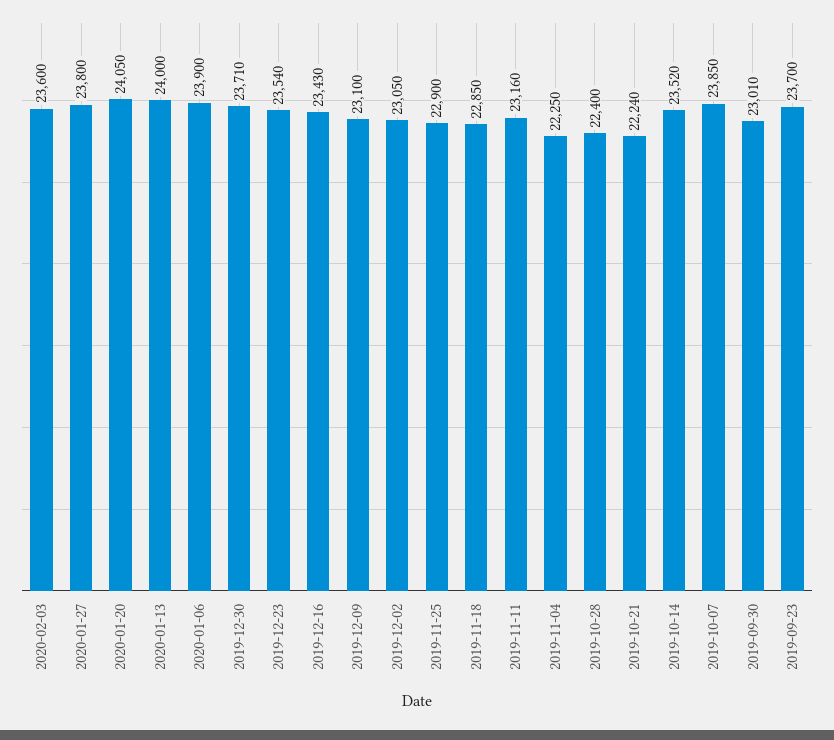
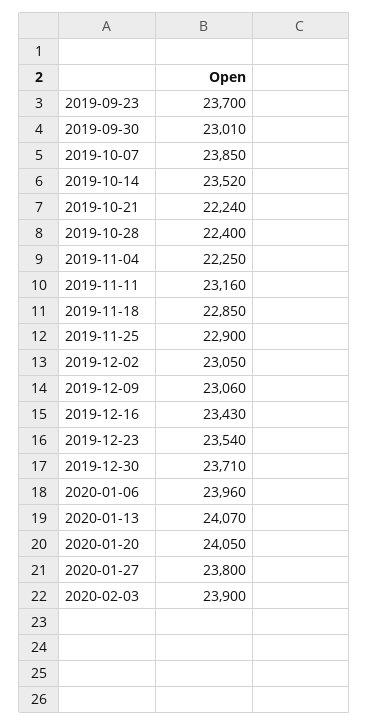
  {
-   "2020-02-03": 23600,
+   "2020-02-03": 23900,
    "2020-01-27": 23800,
    "2020-01-20": 24050,
-   "2020-01-13": 24000,
+   "2020-01-13": 24070,
-   "2020-01-06": 23900,
+   "2020-01-06": 23960,
    "2019-12-30": 23710,
    "2019-12-23": 23540,
    "2019-12-16": 23430,
-   "2019-12-09": 23100,
+   "2019-12-09": 23060,
    "2019-12-02": 23050,
    "2019-11-25": 22900,
    "2019-11-18": 22850,
    "2019-11-11": 23160,
    "2019-11-04": 22250,
    "2019-10-28": 22400,
    "2019-10-21": 22240,
    "2019-10-14": 23520,
    "2019-10-07": 23850,
    "2019-09-30": 23010,
    "2019-09-23": 23700
  }

